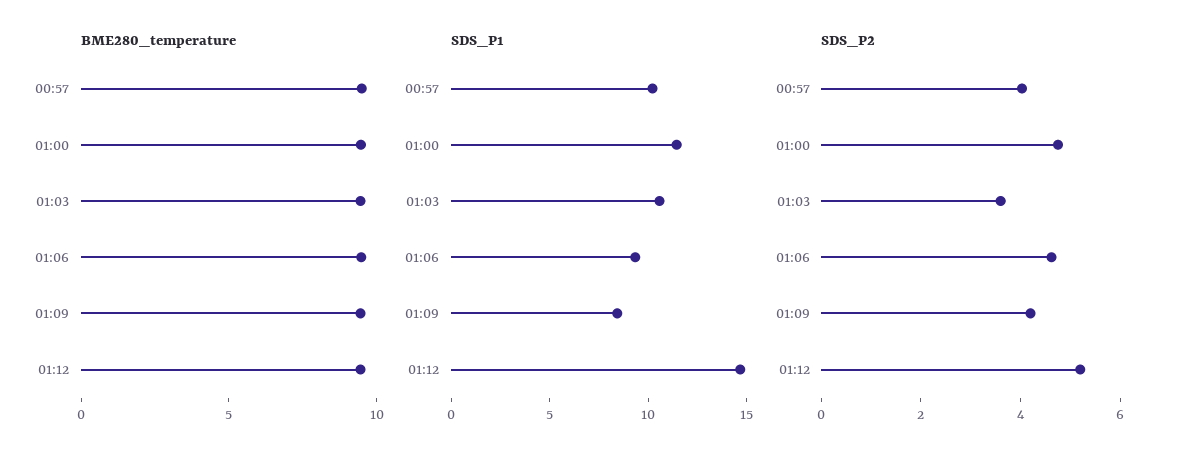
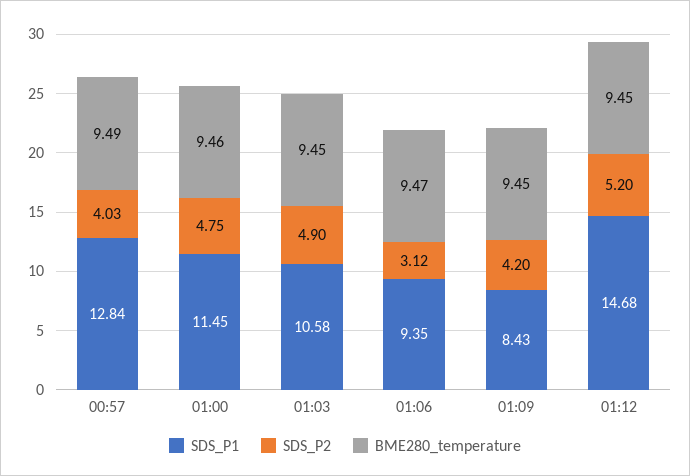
  {
    "BME280_temperature": {
      "00:57": 9.49,
      "01:00": 9.46,
      "01:03": 9.45,
      "01:06": 9.47,
      "01:09": 9.45,
      "01:12": 9.45
    },
    "SDS_P1": {
-     "00:57": 10,
+     "00:57": 12.84,
      "01:00": 11.45,
      "01:03": 10.58,
      "01:06": 9.35,
      "01:09": 8.43,
      "01:12": 14.68
    },
    "SDS_P2": {
      "00:57": 4.03,
      "01:00": 4.75,
-     "01:03": 3.5,
+     "01:03": 4.9,
-     "01:06": 4.5,
+     "01:06": 3.12,
      "01:09": 4.2,
      "01:12": 5.2
    }
  }

